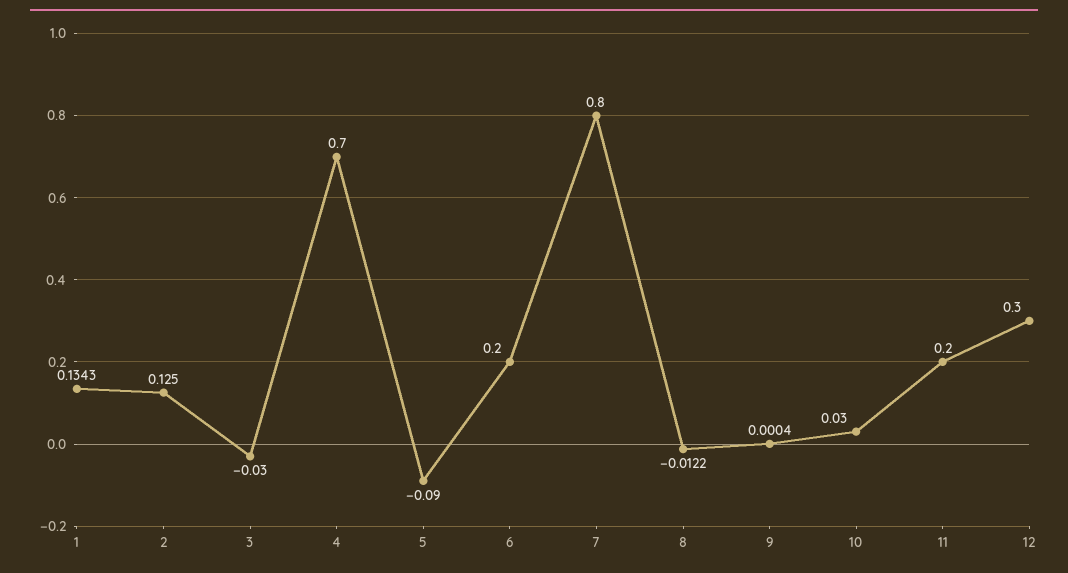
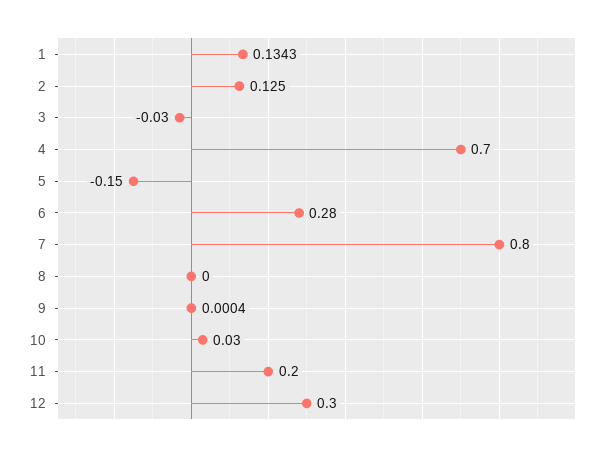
  {
    "1": 0.1343,
    "2": 0.125,
    "3": -0.03,
    "4": 0.7,
-   "5": -0.09,
+   "5": -0.15,
-   "6": 0.2,
+   "6": 0.28,
    "7": 0.8,
-   "8": -0.0122,
+   "8": 0,
    "9": 0.0004,
    "10": 0.03,
    "11": 0.2,
    "12": 0.3
  }

